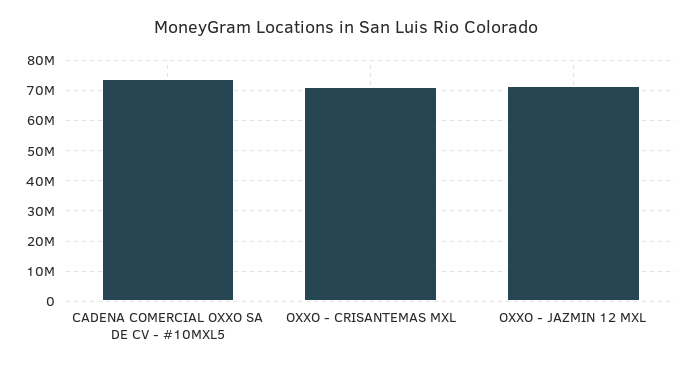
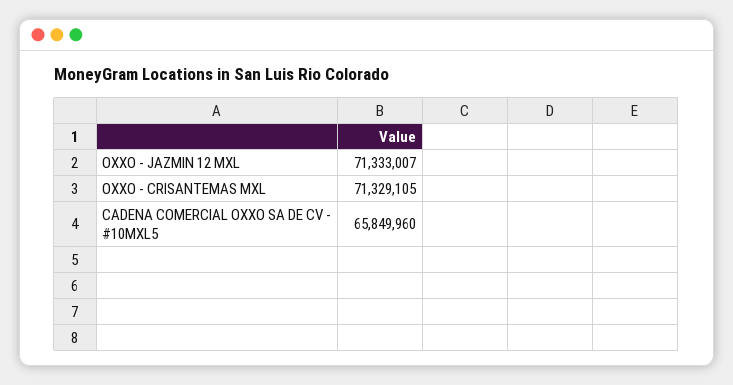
  {
-   "CADENA COMERCIAL OXXO SA DE CV - #10MXL5": 74000000,
+   "CADENA COMERCIAL OXXO SA DE CV - #10MXL5": 65849960,
    "OXXO - CRISANTEMAS MXL": 71329105,
    "OXXO - JAZMIN 12 MXL": 71333007
  }

